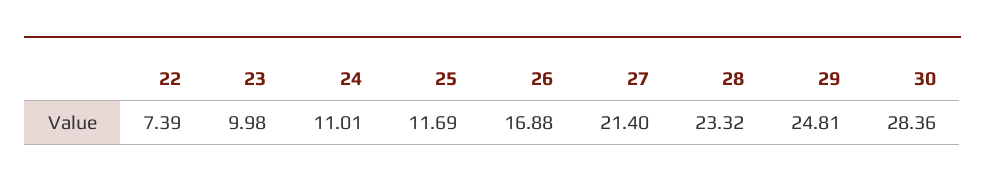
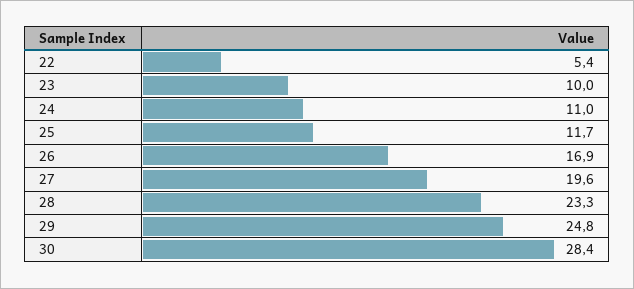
  {
-   "22": 7.39,
+   "22": 5.4,
    "23": 9.98,
    "24": 11.01,
    "25": 11.69,
    "26": 16.88,
-   "27": 21.4,
+   "27": 19.6,
    "28": 23.32,
    "29": 24.81,
    "30": 28.36
  }

